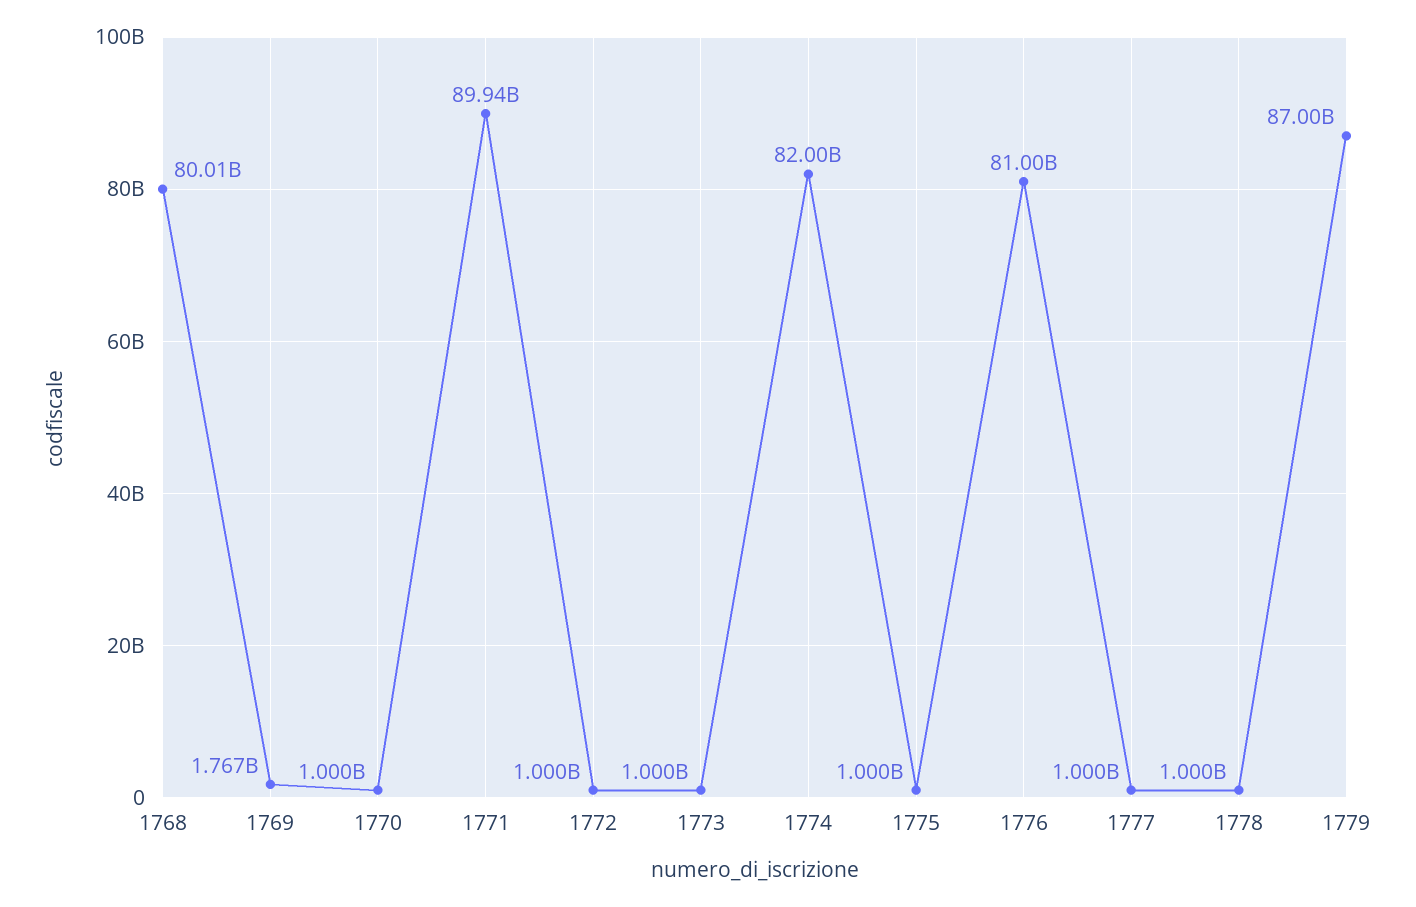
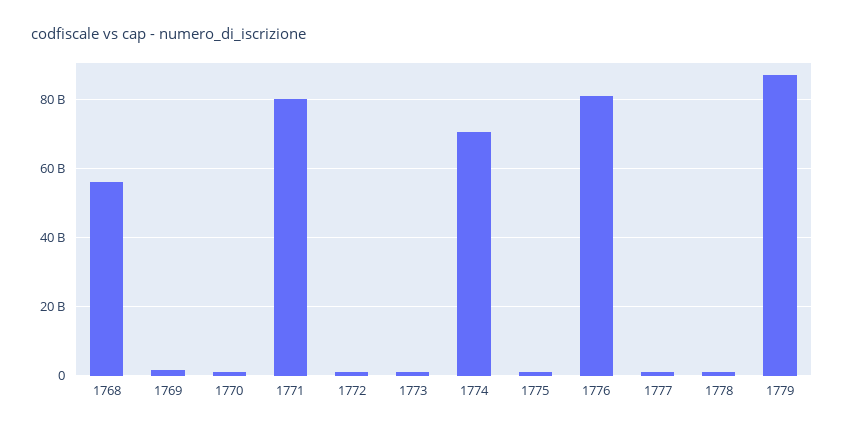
  {
-   "1768": 80010000000,
+   "1768": 56000000000,
    "1769": 1767000000,
    "1770": 1000000000,
-   "1771": 89940000000,
+   "1771": 80000000000,
    "1772": 1000000000,
    "1773": 1000000000,
-   "1774": 82000000000,
+   "1774": 70000000000,
    "1775": 1000000000,
    "1776": 81000000000,
    "1777": 1000000000,
    "1778": 1000000000,
    "1779": 87000000000
  }

